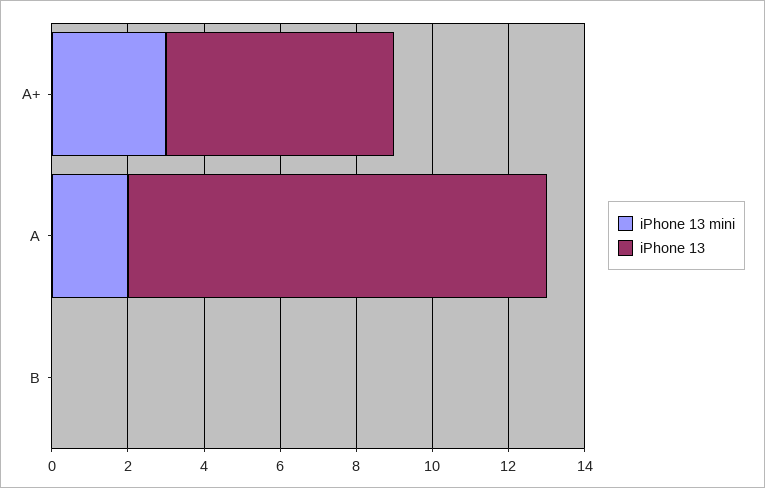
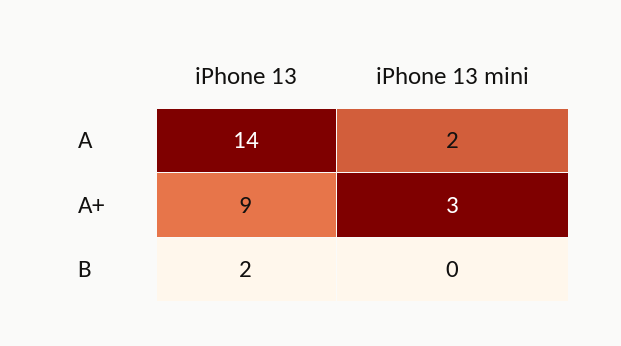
  {
    "iPhone 13 mini": {
      "A+": 3,
      "A": 2,
      "B": 0
    },
    "iPhone 13": {
-     "A+": 6,
+     "A+": 9,
-     "A": 11,
+     "A": 14,
-     "B": 0
+     "B": 2
    }
  }

